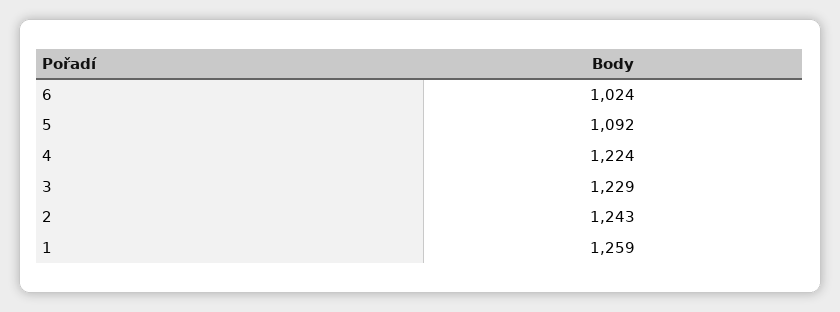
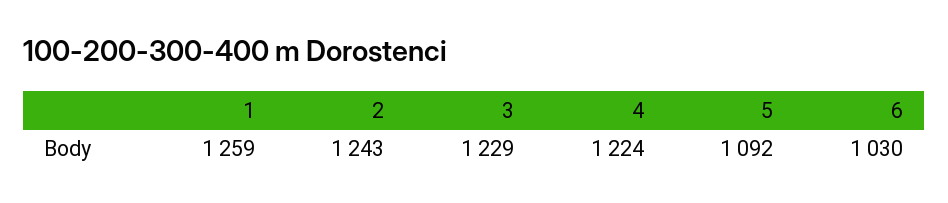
  {
-   "6": 1024,
+   "6": 1030,
    "5": 1092,
    "4": 1224,
    "3": 1229,
    "2": 1243,
    "1": 1259
  }

